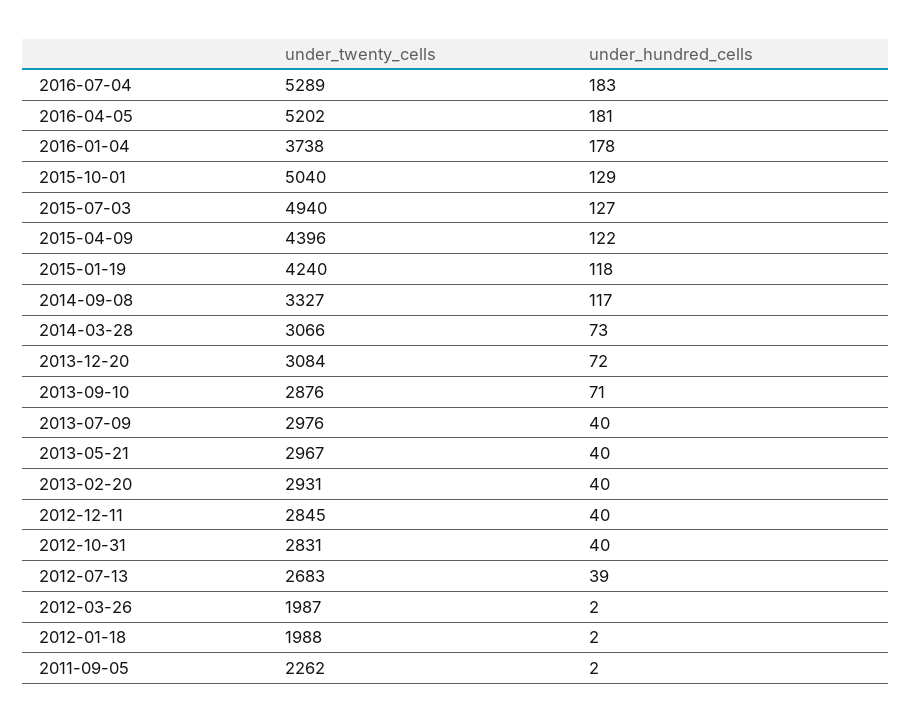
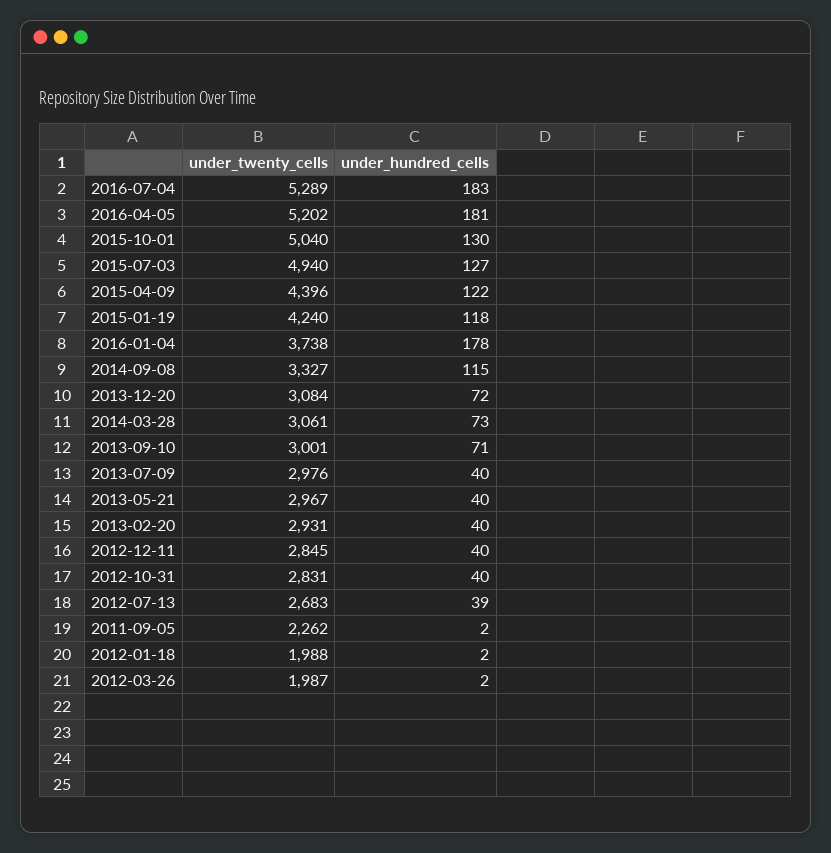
  {
    "under_twenty_cells": {
      "2016-07-04": 5289,
      "2016-04-05": 5202,
      "2016-01-04": 3738,
      "2015-10-01": 5040,
      "2015-07-03": 4940,
      "2015-04-09": 4396,
      "2015-01-19": 4240,
      "2014-09-08": 3327,
-     "2014-03-28": 3066,
+     "2014-03-28": 3061,
      "2013-12-20": 3084,
-     "2013-09-10": 2876,
+     "2013-09-10": 3001,
      "2013-07-09": 2976,
      "2013-05-21": 2967,
      "2013-02-20": 2931,
      "2012-12-11": 2845,
      "2012-10-31": 2831,
      "2012-07-13": 2683,
      "2012-03-26": 1987,
      "2012-01-18": 1988,
      "2011-09-05": 2262
    },
    "under_hundred_cells": {
      "2016-07-04": 183,
      "2016-04-05": 181,
      "2016-01-04": 178,
-     "2015-10-01": 129,
+     "2015-10-01": 130,
      "2015-07-03": 127,
      "2015-04-09": 122,
      "2015-01-19": 118,
-     "2014-09-08": 117,
+     "2014-09-08": 115,
      "2014-03-28": 73,
      "2013-12-20": 72,
      "2013-09-10": 71,
      "2013-07-09": 40,
      "2013-05-21": 40,
      "2013-02-20": 40,
      "2012-12-11": 40,
      "2012-10-31": 40,
      "2012-07-13": 39,
      "2012-03-26": 2,
      "2012-01-18": 2,
      "2011-09-05": 2
    }
  }

